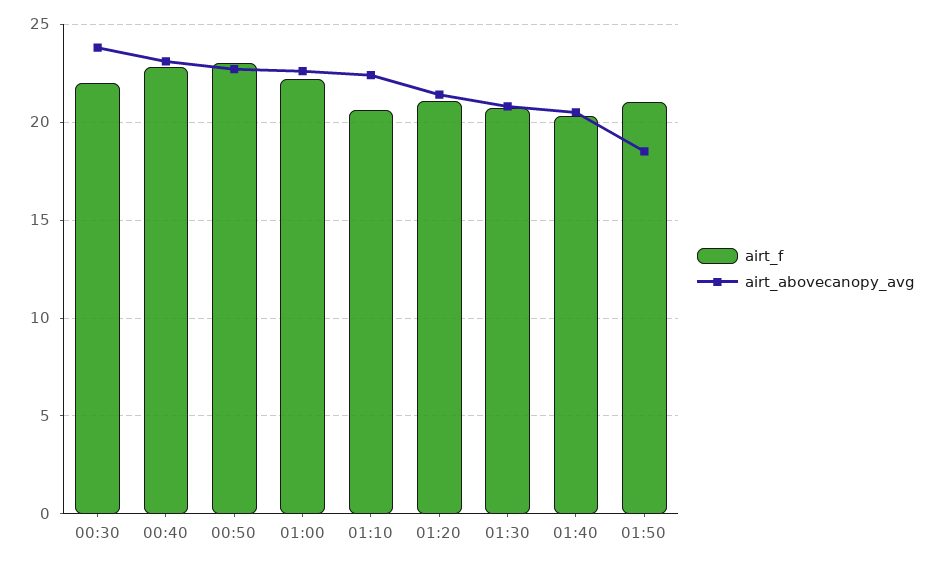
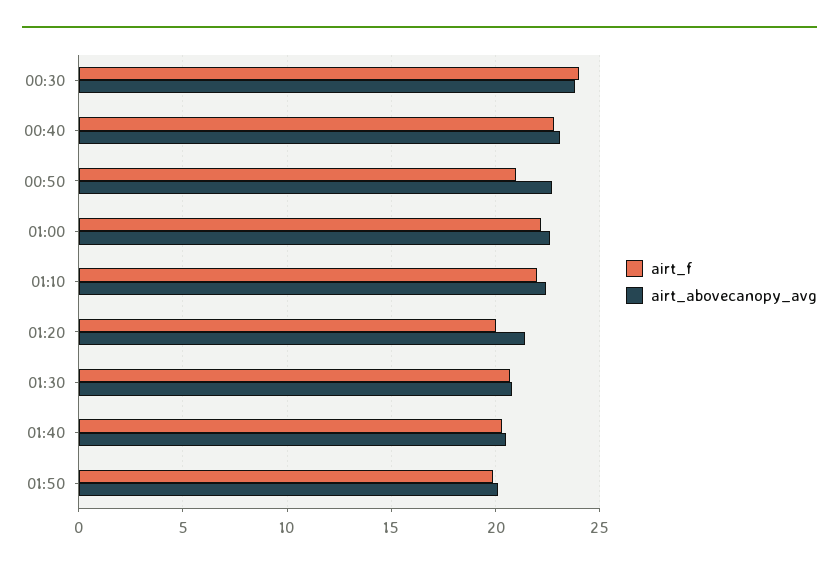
  {
    "airt_f": {
-     "00:30": 22,
+     "00:30": 24,
      "00:40": 23,
-     "00:50": 23,
+     "00:50": 21,
      "01:00": 22,
-     "01:10": 20.5,
+     "01:10": 22,
-     "01:20": 21,
+     "01:20": 20,
      "01:30": 20.5,
      "01:40": 20.5,
-     "01:50": 21
+     "01:50": 20
    },
    "airt_abovecanopy_avg": {
      "00:30": 24,
      "00:40": 23,
      "00:50": 22.5,
      "01:00": 22.5,
      "01:10": 22.5,
      "01:20": 21.5,
      "01:30": 21,
      "01:40": 20.5,
-     "01:50": 18.5
+     "01:50": 20
    }
  }

